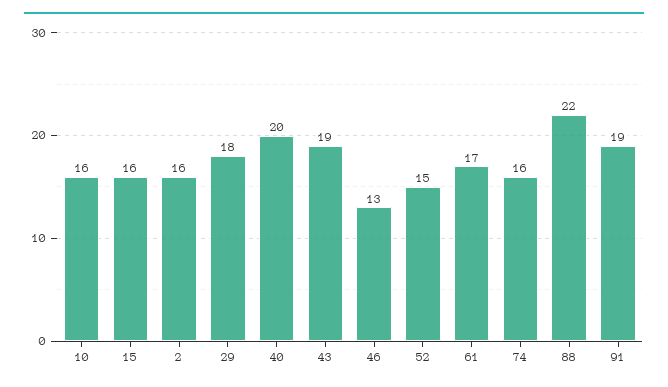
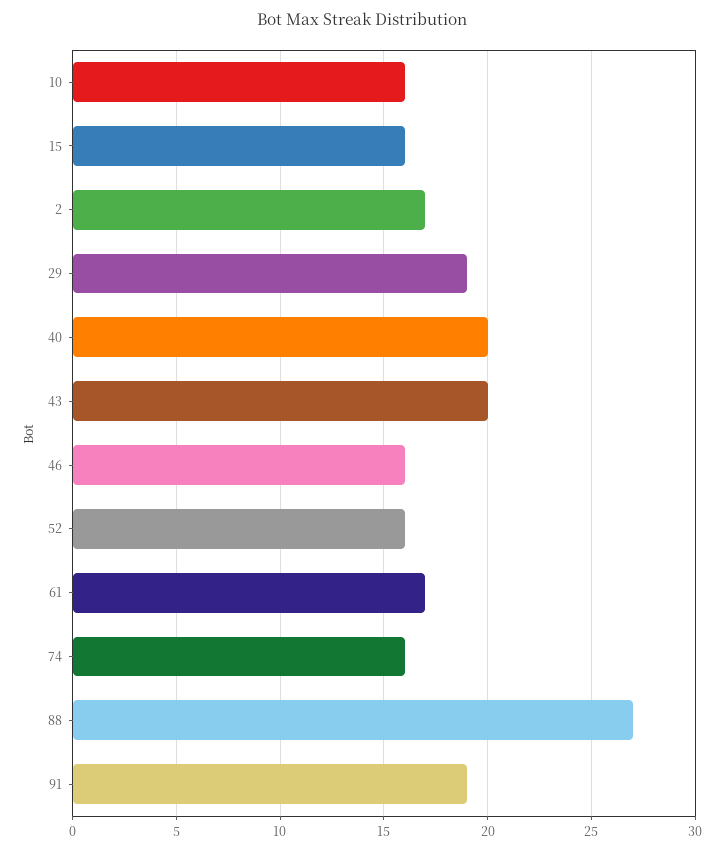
  {
    "10": 16,
    "15": 16,
-   "2": 16,
+   "2": 17,
-   "29": 18,
+   "29": 19,
    "40": 20,
-   "43": 19,
+   "43": 20,
-   "46": 13,
+   "46": 16,
-   "52": 15,
+   "52": 16,
    "61": 17,
    "74": 16,
-   "88": 22,
+   "88": 27,
    "91": 19
  }

